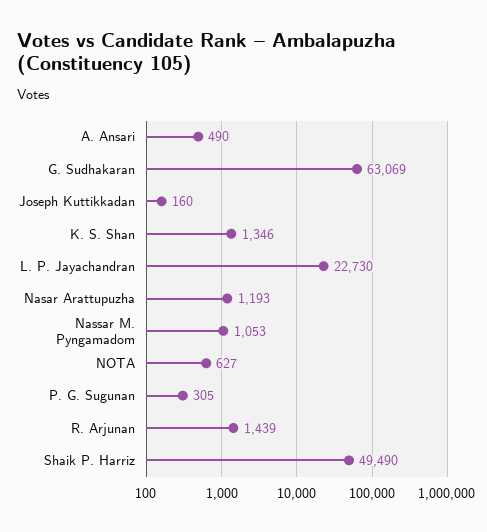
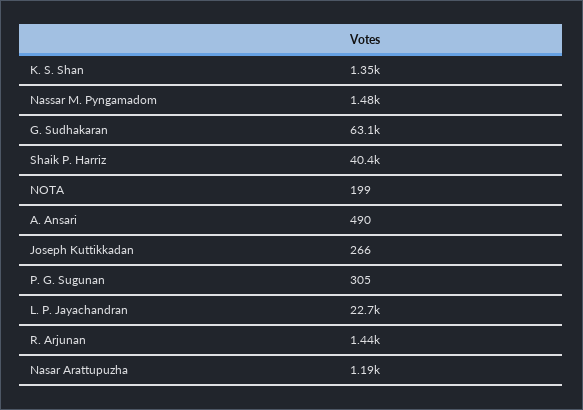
  {
    "A. Ansari": 490,
    "G. Sudhakaran": 63069,
-   "Joseph Kuttikkadan": 160,
+   "Joseph Kuttikkadan": 266,
    "K. S. Shan": 1346,
    "L. P. Jayachandran": 22730,
    "Nasar Arattupuzha": 1193,
-   "Nassar M. Pyngamadom": 1053,
+   "Nassar M. Pyngamadom": 1480,
-   "NOTA": 627,
+   "NOTA": 199,
    "P. G. Sugunan": 305,
    "R. Arjunan": 1439,
-   "Shaik P. Harriz": 49490
+   "Shaik P. Harriz": 40400
  }

